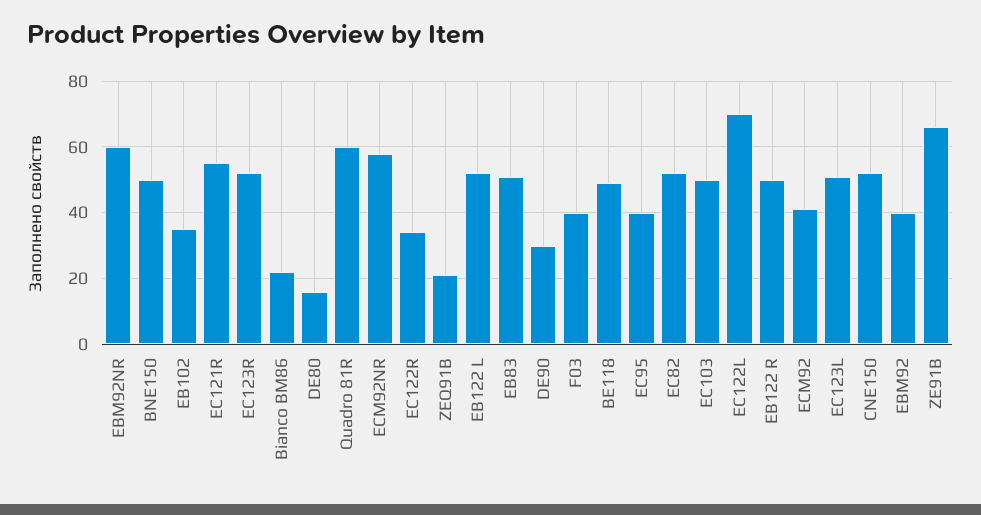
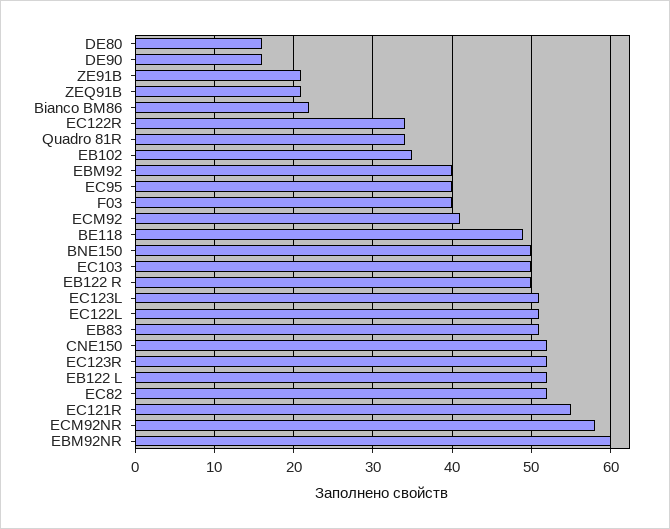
  {
    "EBM92NR": 60,
    "BNE150": 50,
    "EB102": 35,
    "EC121R": 55,
    "EC123R": 52,
    "Bianco BM86": 22,
    "DE80": 16,
-   "Quadro 81R": 60,
+   "Quadro 81R": 34,
    "EСM92NR": 58,
    "EC122R": 34,
    "ZEQ91B": 21,
    "EB122 L": 52,
    "EB83": 51,
-   "DE90": 30,
+   "DE90": 16,
    "F03": 40,
    "BE118": 49,
    "EC95": 40,
    "EC82": 52,
    "EC103": 50,
-   "EC122L": 70,
+   "EC122L": 51,
    "EB122 R": 50,
    "EСM92": 41,
    "EC123L": 51,
    "CNE150": 52,
    "EBM92": 40,
-   "ZE91B": 65
+   "ZE91B": 21
  }

